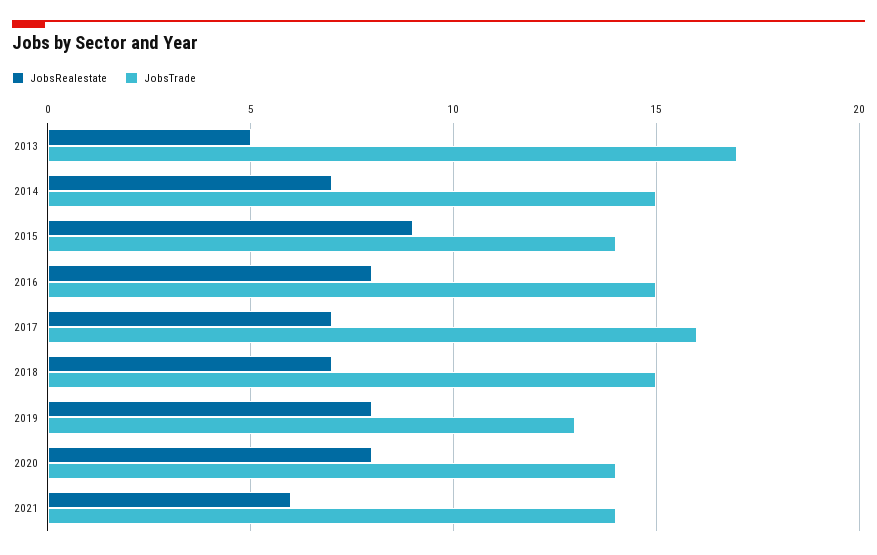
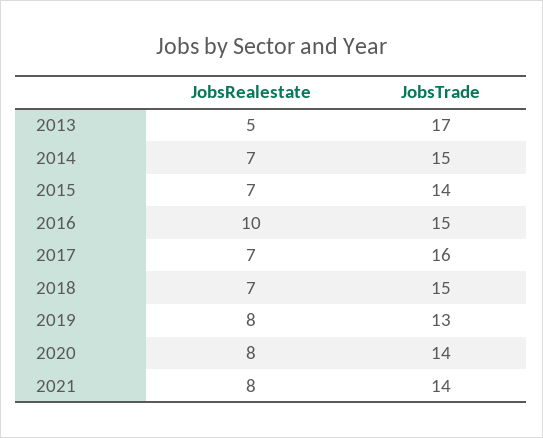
  {
    "JobsRealestate": {
      "2013": 5,
      "2014": 7,
-     "2015": 9,
+     "2015": 7,
-     "2016": 8,
+     "2016": 10,
      "2017": 7,
      "2018": 7,
      "2019": 8,
      "2020": 8,
-     "2021": 6
+     "2021": 8
    },
    "JobsTrade": {
      "2013": 17,
      "2014": 15,
      "2015": 14,
      "2016": 15,
      "2017": 16,
      "2018": 15,
      "2019": 13,
      "2020": 14,
      "2021": 14
    }
  }

